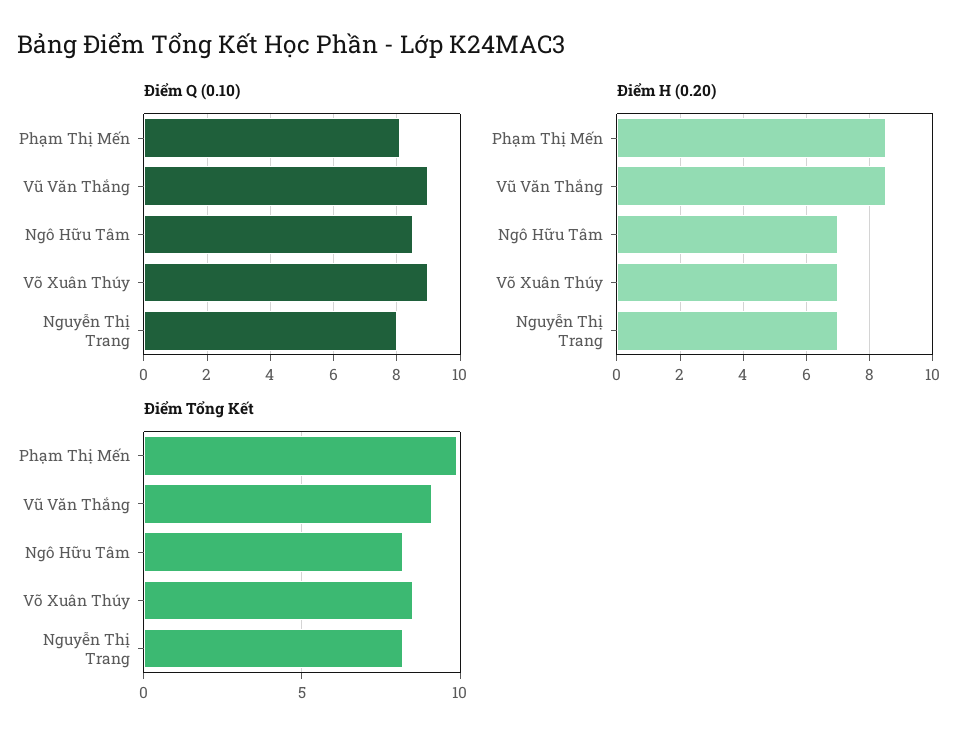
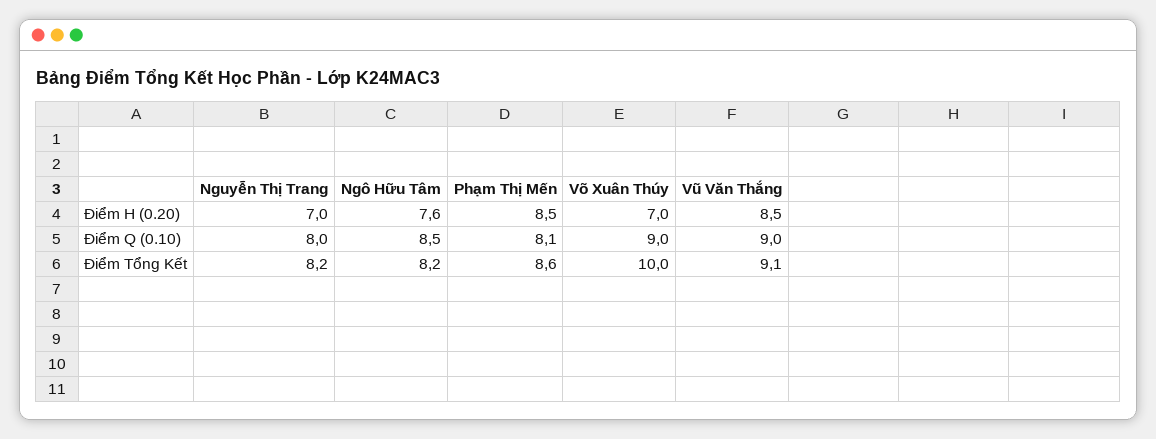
  {
    "Điểm Q (0.10)": {
      "Phạm Thị Mến": 8.1,
      "Vũ Văn Thắng": 9,
      "Ngô Hữu Tâm": 8.5,
      "Võ Xuân Thúy": 9,
      "Nguyễn Thị Trang": 8
    },
    "Điểm H (0.20)": {
      "Phạm Thị Mến": 8.5,
      "Vũ Văn Thắng": 8.5,
-     "Ngô Hữu Tâm": 7,
+     "Ngô Hữu Tâm": 7.6,
      "Võ Xuân Thúy": 7,
      "Nguyễn Thị Trang": 7
    },
    "Điểm Tổng Kết": {
-     "Phạm Thị Mến": 10,
+     "Phạm Thị Mến": 8.6,
      "Vũ Văn Thắng": 9.1,
      "Ngô Hữu Tâm": 8.2,
-     "Võ Xuân Thúy": 8.5,
+     "Võ Xuân Thúy": 10,
      "Nguyễn Thị Trang": 8.2
    }
  }

